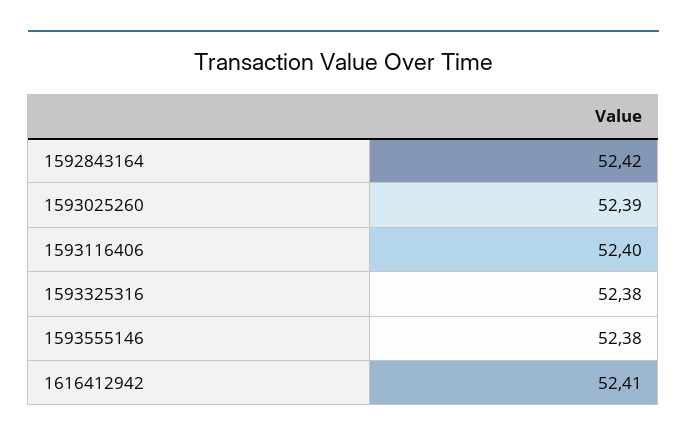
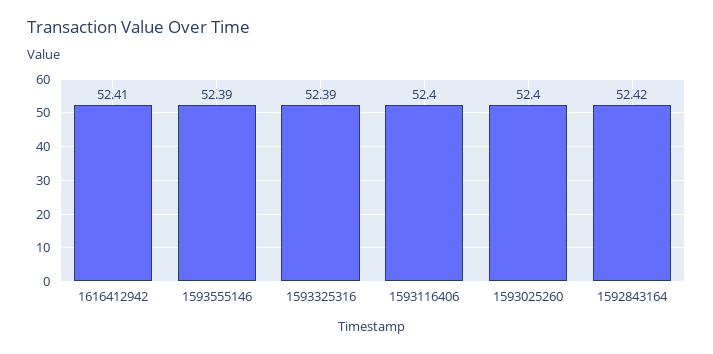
  {
    "1592843164": 52.42,
-   "1593025260": 52.39,
+   "1593025260": 52.4,
    "1593116406": 52.4,
-   "1593325316": 52.38,
+   "1593325316": 52.39,
-   "1593555146": 52.38,
+   "1593555146": 52.39,
    "1616412942": 52.41
  }

